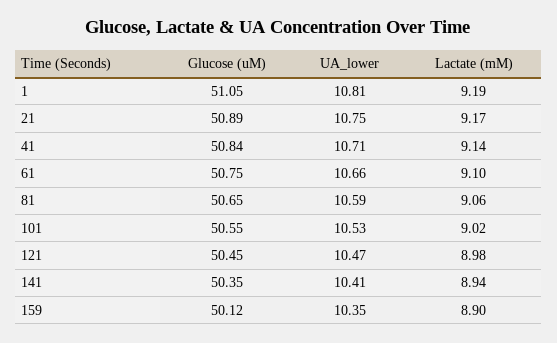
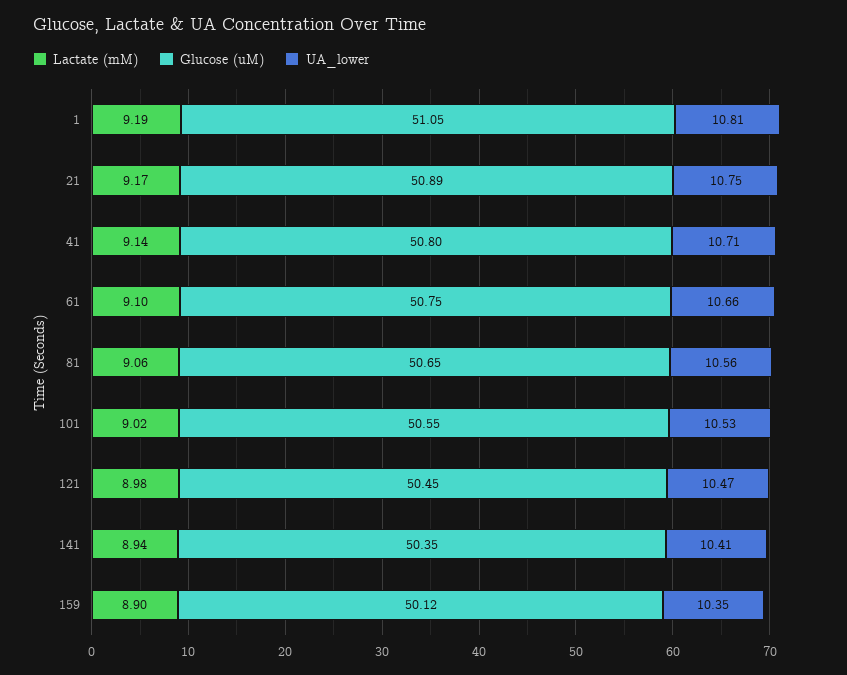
  {
    "Glucose (uM)": {
      "1": 51.05,
      "21": 50.89,
-     "41": 50.84,
+     "41": 50.8,
      "61": 50.75,
      "81": 50.65,
      "101": 50.55,
      "121": 50.45,
      "141": 50.35,
      "159": 50.12
    },
    "UA_lower": {
      "1": 10.81,
      "21": 10.75,
      "41": 10.71,
      "61": 10.66,
-     "81": 10.59,
+     "81": 10.56,
      "101": 10.53,
      "121": 10.47,
      "141": 10.41,
      "159": 10.35
    },
    "Lactate (mM)": {
      "1": 9.19,
      "21": 9.17,
      "41": 9.14,
      "61": 9.1,
      "81": 9.06,
      "101": 9.02,
      "121": 8.98,
      "141": 8.94,
      "159": 8.9
    }
  }

